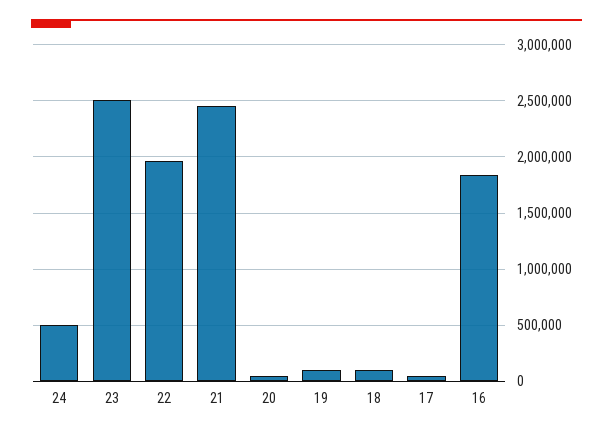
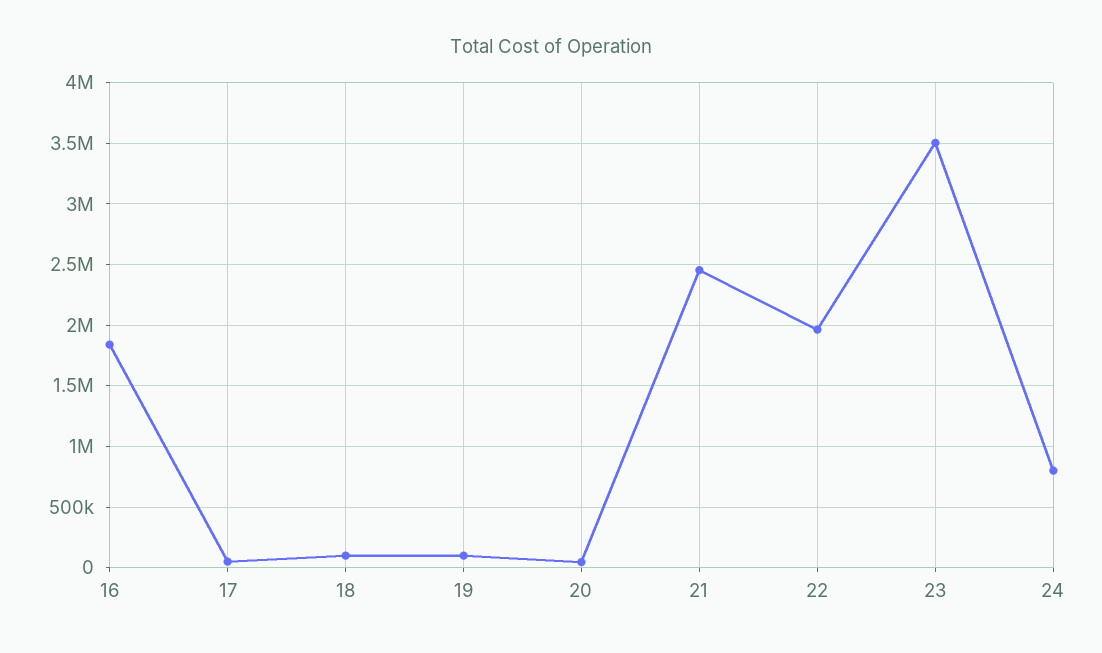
  {
-   "24": 500000,
+   "24": 800000,
-   "23": 2500000,
+   "23": 3500000,
    "22": 1950000,
    "21": 2450000,
    "20": 50000,
    "19": 100000,
    "18": 100000,
    "17": 50000,
    "16": 1850000
  }

